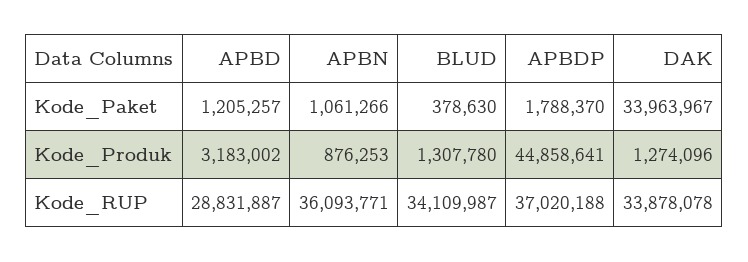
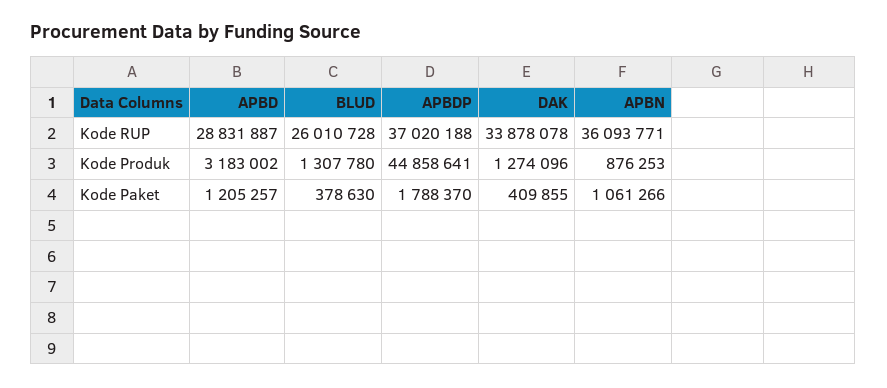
  {
    "APBD": {
      "Kode_Paket": 1205257,
      "Kode_Produk": 3183002,
      "Kode_RUP": 28831887
    },
    "APBN": {
      "Kode_Paket": 1061266,
      "Kode_Produk": 876253,
      "Kode_RUP": 36093771
    },
    "BLUD": {
      "Kode_Paket": 378630,
      "Kode_Produk": 1307780,
-     "Kode_RUP": 34109987
+     "Kode_RUP": 26010728
    },
    "APBDP": {
      "Kode_Paket": 1788370,
      "Kode_Produk": 44858641,
      "Kode_RUP": 37020188
    },
    "DAK": {
-     "Kode_Paket": 33963967,
+     "Kode_Paket": 409855,
      "Kode_Produk": 1274096,
      "Kode_RUP": 33878078
    }
  }

